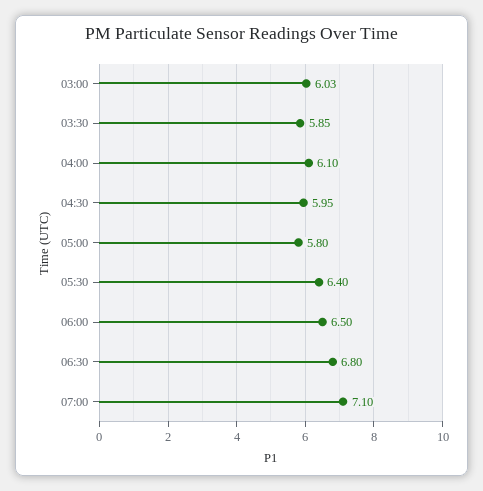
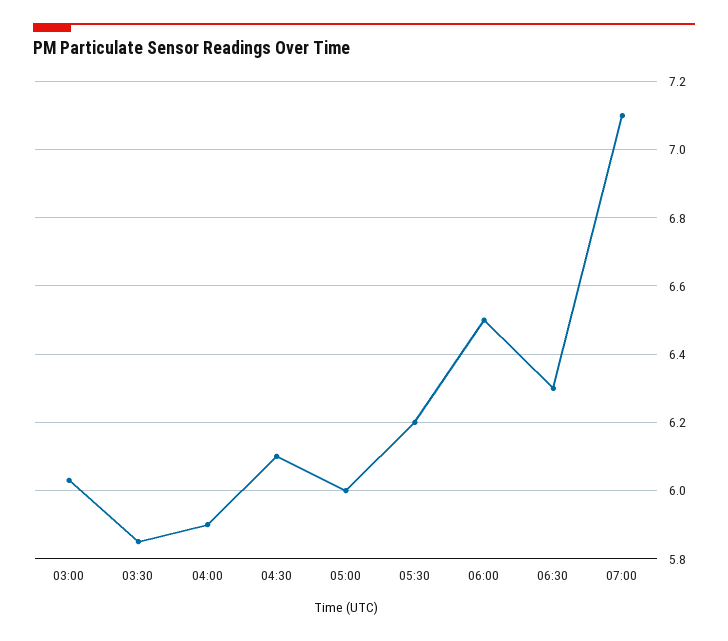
  {
    "03:00": 6.03,
    "03:30": 5.85,
-   "04:00": 6.1,
+   "04:00": 5.9,
-   "04:30": 5.95,
+   "04:30": 6.1,
-   "05:00": 5.8,
+   "05:00": 6,
-   "05:30": 6.4,
+   "05:30": 6.2,
    "06:00": 6.5,
-   "06:30": 6.8,
+   "06:30": 6.3,
    "07:00": 7.1
  }

